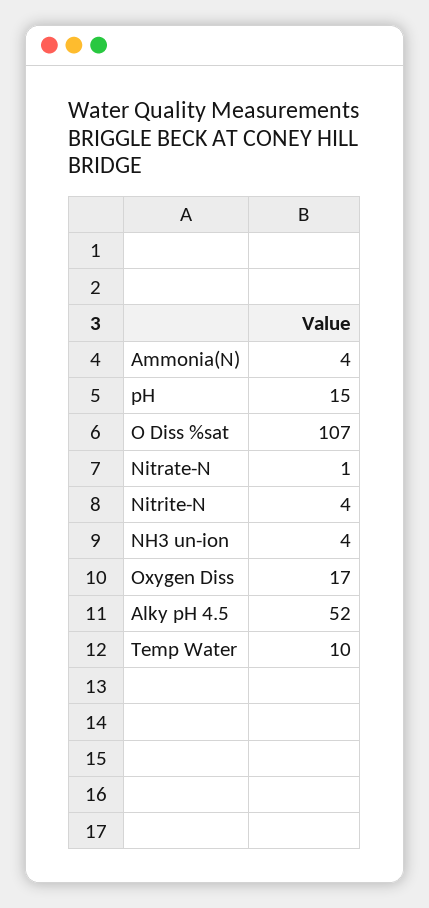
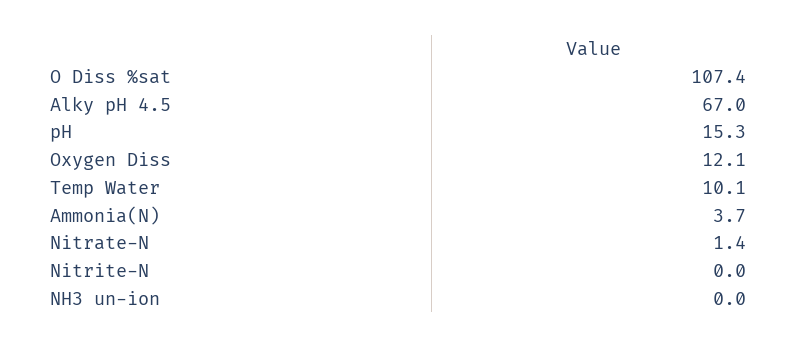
  {
    "Ammonia(N)": 3.7,
    "pH": 15.3,
    "O Diss %sat": 107.4,
    "Nitrate-N": 1.4,
-   "Nitrite-N": 4,
+   "Nitrite-N": 0,
-   "NH3 un-ion": 4,
+   "NH3 un-ion": 0,
-   "Oxygen Diss": 17,
+   "Oxygen Diss": 12.1,
-   "Alky pH 4.5": 52,
+   "Alky pH 4.5": 67,
    "Temp Water": 10.1
  }

